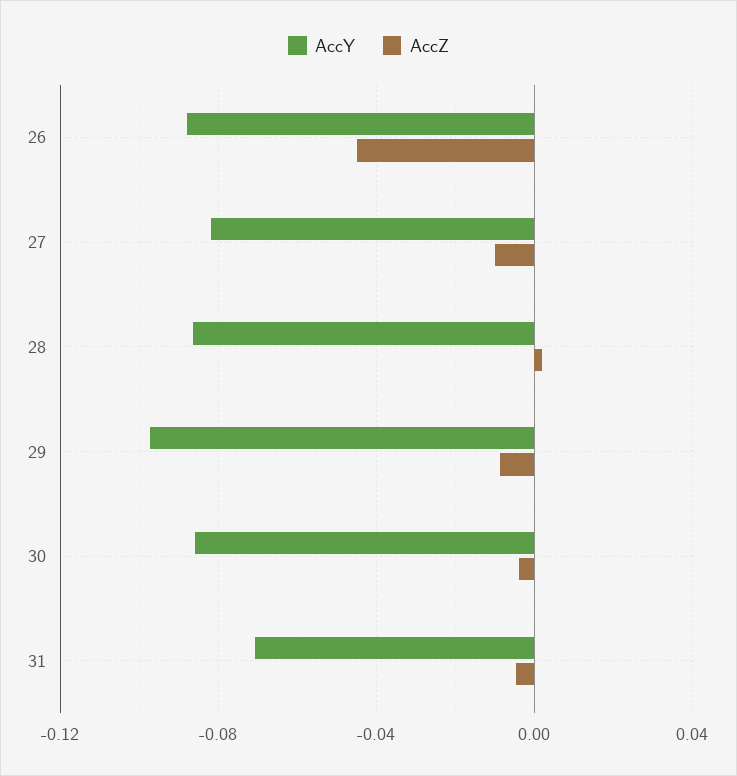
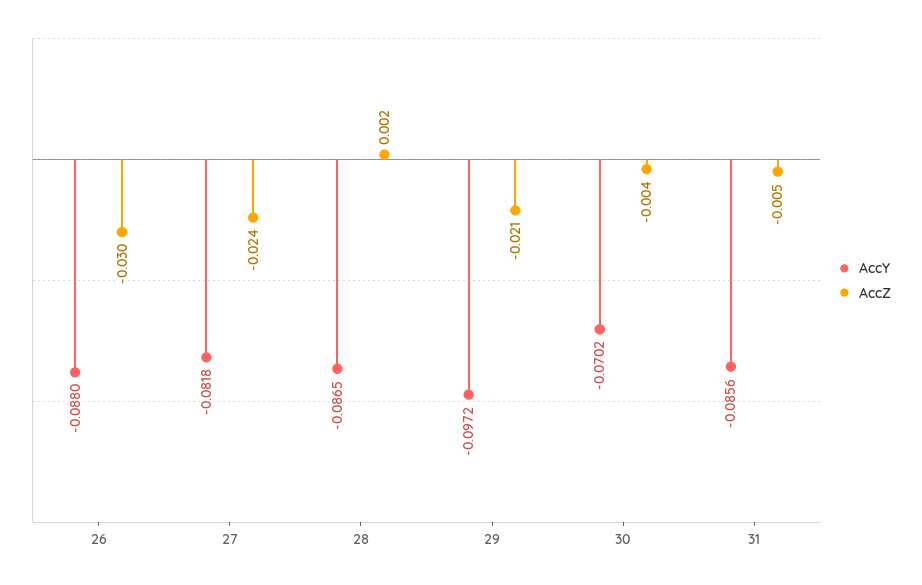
  {
    "AccY": {
      "26": -0.088,
      "27": -0.0818,
      "28": -0.0865,
      "29": -0.0972,
-     "30": -0.085,
+     "30": -0.0702,
-     "31": -0.07
+     "31": -0.0856
    },
    "AccZ": {
-     "26": -0.045,
+     "26": -0.03,
-     "27": -0.01,
+     "27": -0.024,
      "28": 0.002,
-     "29": -0.01,
+     "29": -0.021,
      "30": -0.004,
      "31": -0.005
    }
  }

